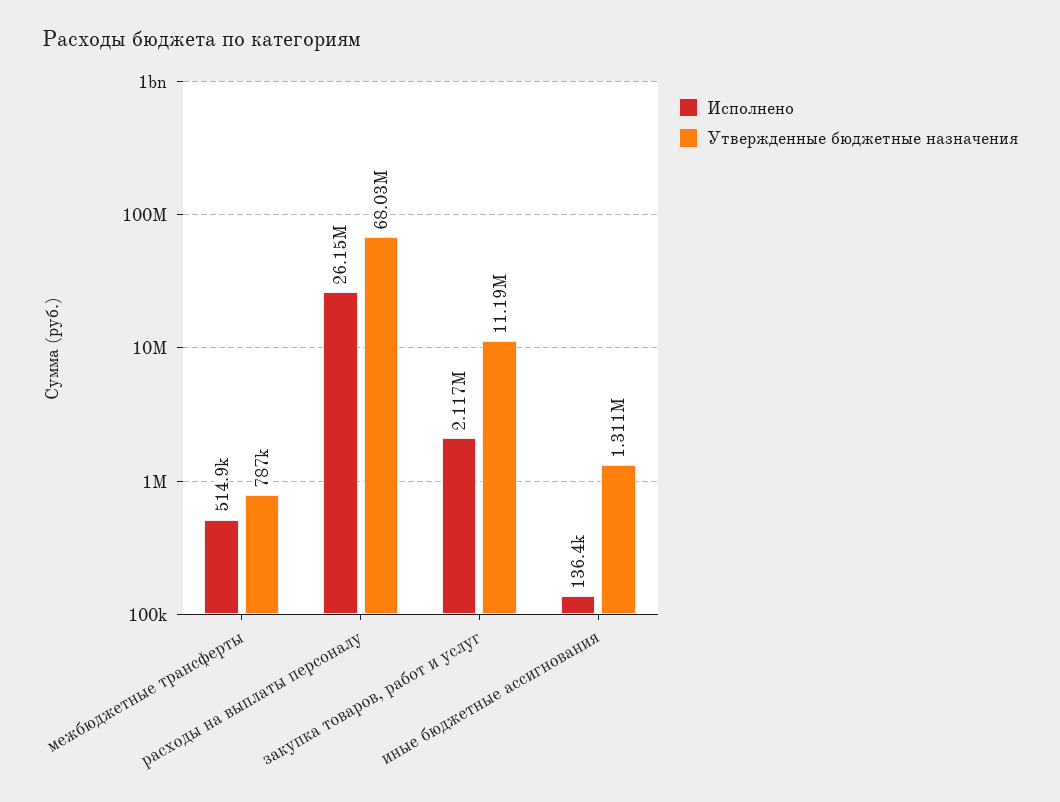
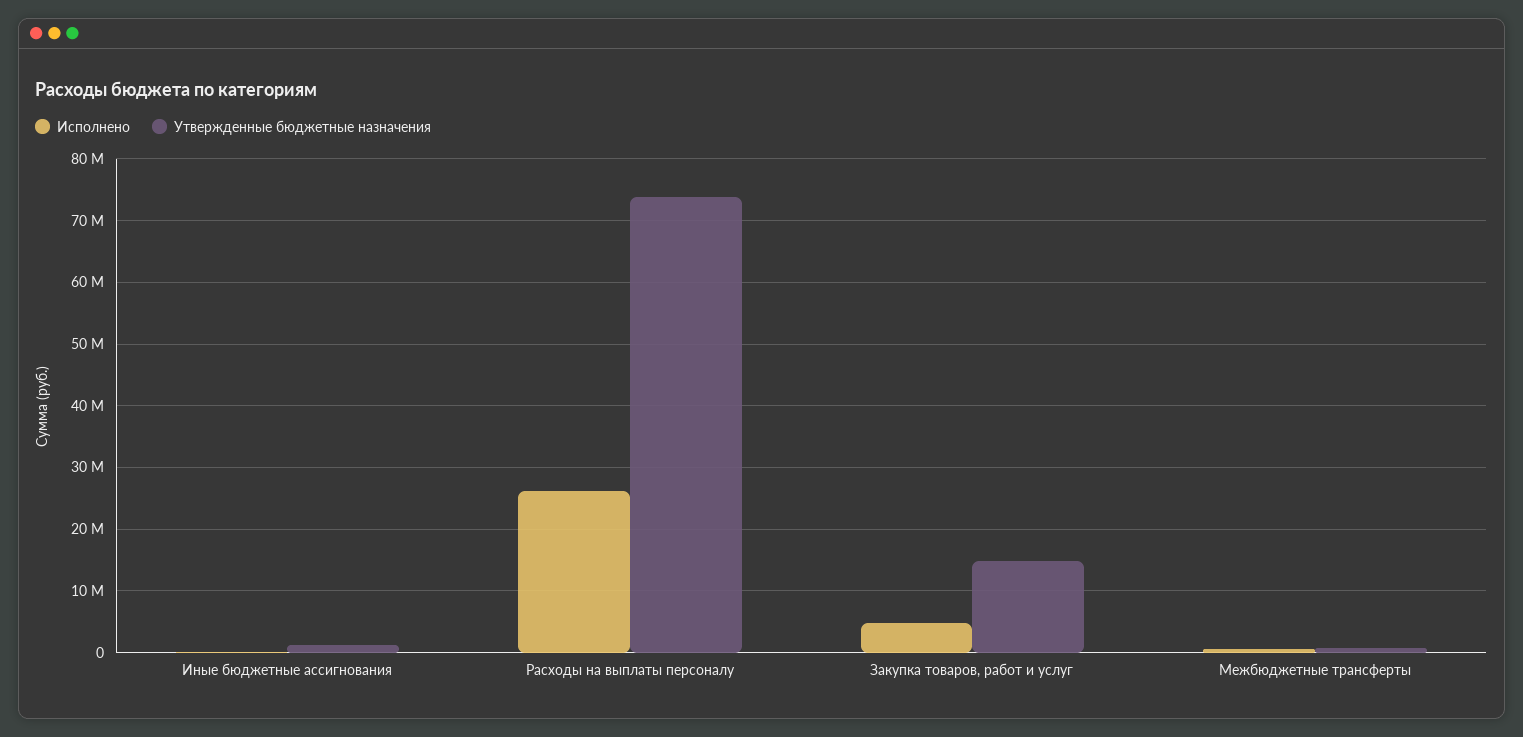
  {
    "Исполнено": {
      "межбюджетные трансферты": 514900,
      "расходы на выплаты персоналу": 26150000,
-     "закупка товаров, работ и услуг": 2117000,
+     "закупка товаров, работ и услуг": 5000000,
      "иные бюджетные ассигнования": 136400
    },
    "Утвержденные бюджетные назначения": {
      "межбюджетные трансферты": 787000,
-     "расходы на выплаты персоналу": 68030000,
+     "расходы на выплаты персоналу": 74000000,
-     "закупка товаров, работ и услуг": 11190000,
+     "закупка товаров, работ и услуг": 15000000,
      "иные бюджетные ассигнования": 1311000
    }
  }

